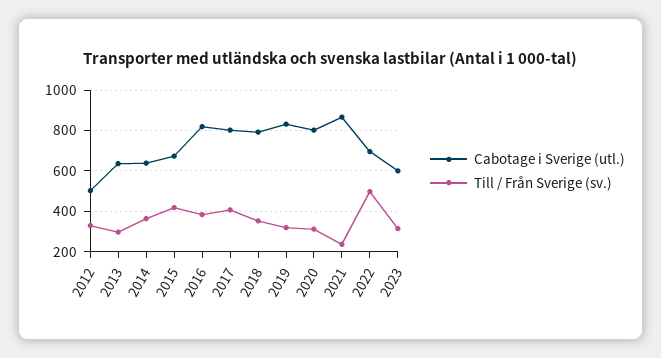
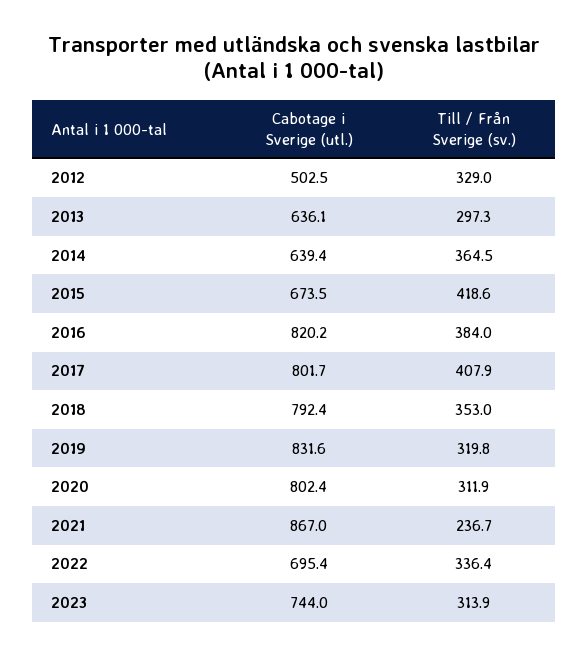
  {
    "Cabotage i Sverige (utl.)": {
      "2012": 502.5,
      "2013": 636.1,
      "2014": 639.4,
      "2015": 673.5,
      "2016": 820.2,
      "2017": 801.7,
      "2018": 792.4,
      "2019": 831.6,
      "2020": 802.4,
      "2021": 867,
      "2022": 695.4,
-     "2023": 600
+     "2023": 744
    },
    "Till / Från Sverige (sv.)": {
      "2012": 329,
      "2013": 297.3,
      "2014": 364.5,
      "2015": 418.6,
      "2016": 384,
      "2017": 407.9,
      "2018": 353,
      "2019": 319.8,
      "2020": 311.9,
      "2021": 236.7,
-     "2022": 500,
+     "2022": 336.4,
      "2023": 313.9
    }
  }

